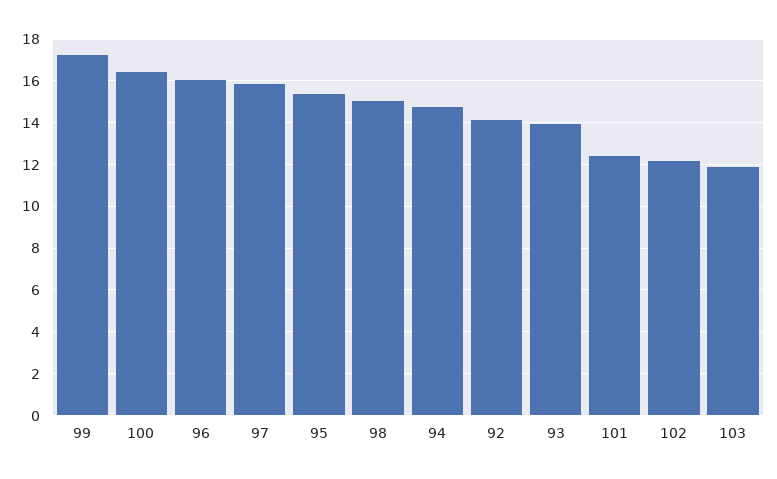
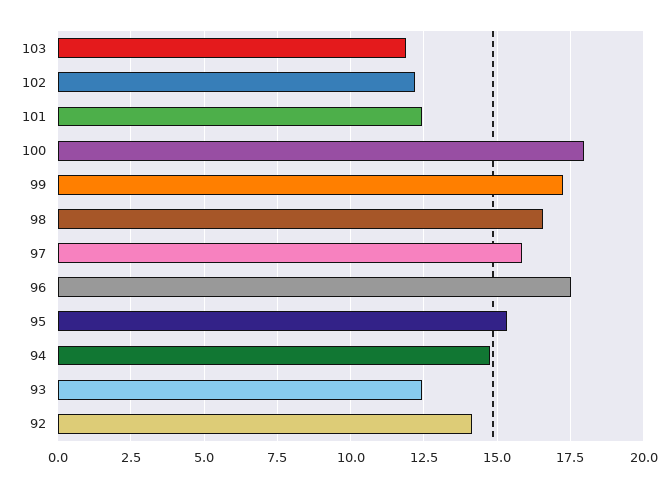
  {
    "99": 17.25,
-   "100": 16.5,
+   "100": 18,
-   "96": 16,
+   "96": 17.5,
    "97": 15.75,
    "95": 15.25,
-   "98": 15,
+   "98": 16.5,
    "94": 14.75,
    "92": 14.25,
-   "93": 14,
+   "93": 12.5,
    "101": 12.5,
    "102": 12.25,
    "103": 12
  }

